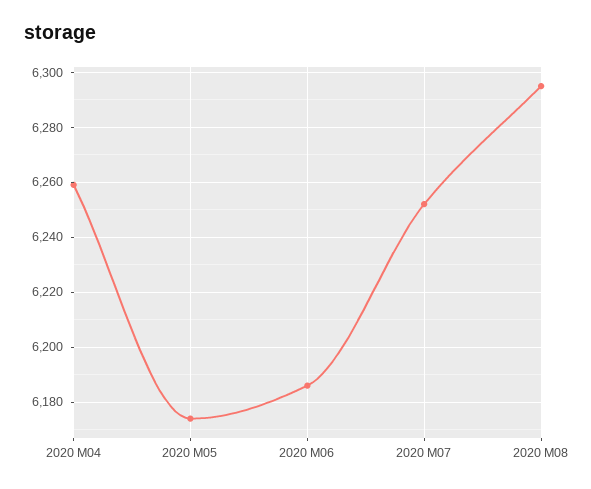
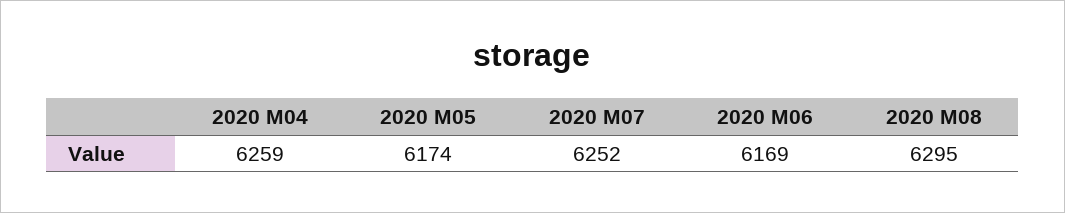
  {
    "2020 M04": 6259,
    "2020 M05": 6174,
-   "2020 M06": 6185,
+   "2020 M06": 6169,
    "2020 M07": 6252,
    "2020 M08": 6295
  }

